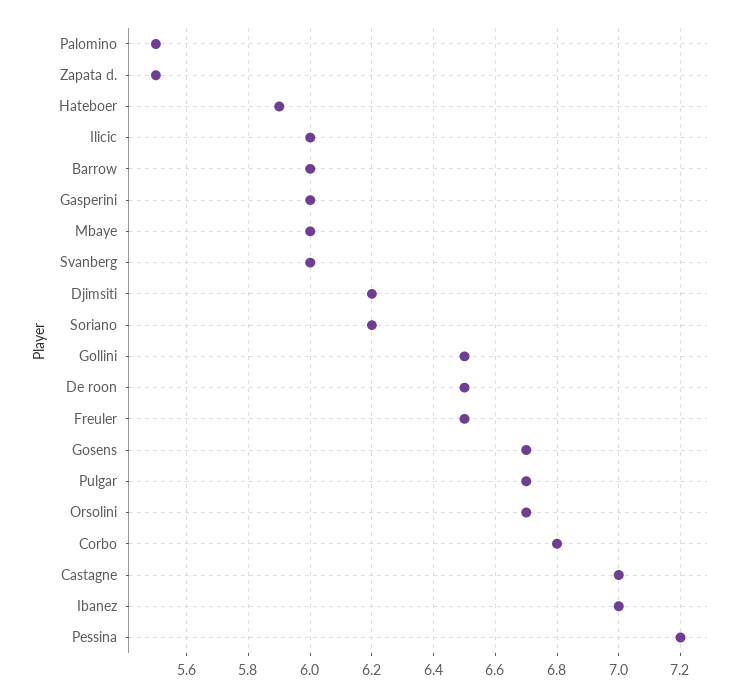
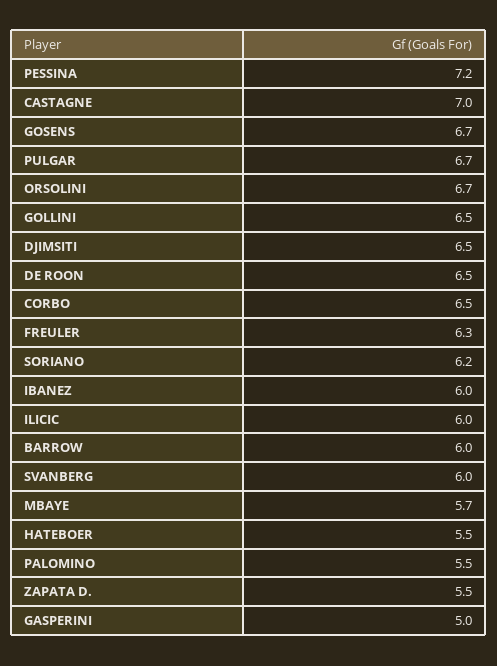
  {
    "Palomino": 5.5,
    "Zapata d.": 5.5,
-   "Hateboer": 5.9,
+   "Hateboer": 5.5,
    "Ilicic": 6,
    "Barrow": 6,
-   "Gasperini": 6,
+   "Gasperini": 5,
-   "Mbaye": 6,
+   "Mbaye": 5.7,
    "Svanberg": 6,
-   "Djimsiti": 6.2,
+   "Djimsiti": 6.5,
    "Soriano": 6.2,
    "Gollini": 6.5,
    "De roon": 6.5,
-   "Freuler": 6.5,
+   "Freuler": 6.3,
    "Gosens": 6.7,
    "Pulgar": 6.7,
    "Orsolini": 6.7,
-   "Corbo": 6.8,
+   "Corbo": 6.5,
    "Castagne": 7,
-   "Ibanez": 7,
+   "Ibanez": 6,
    "Pessina": 7.2
  }

